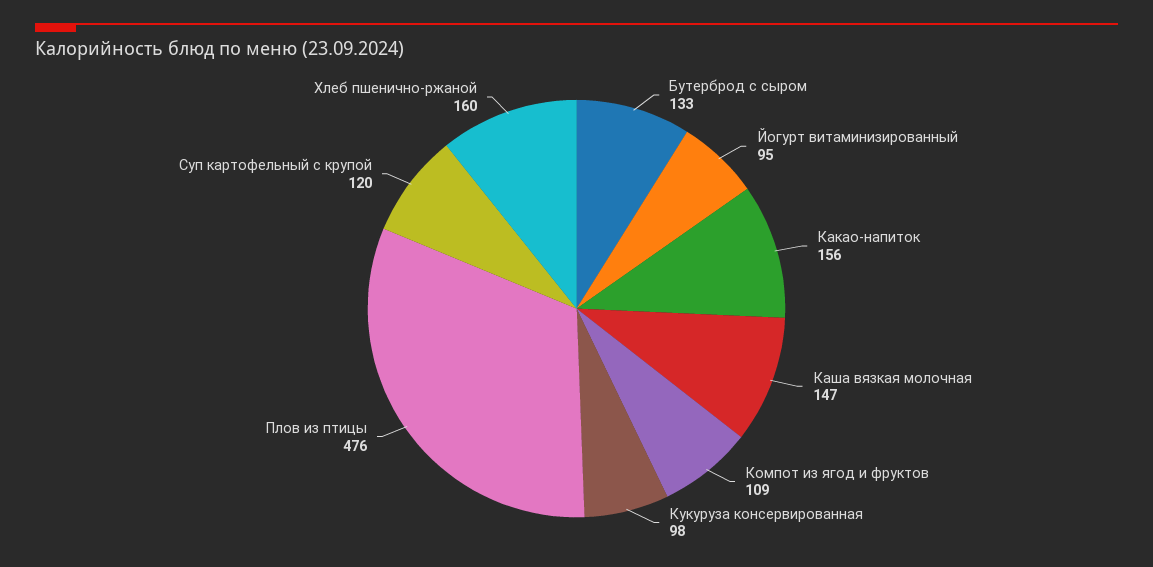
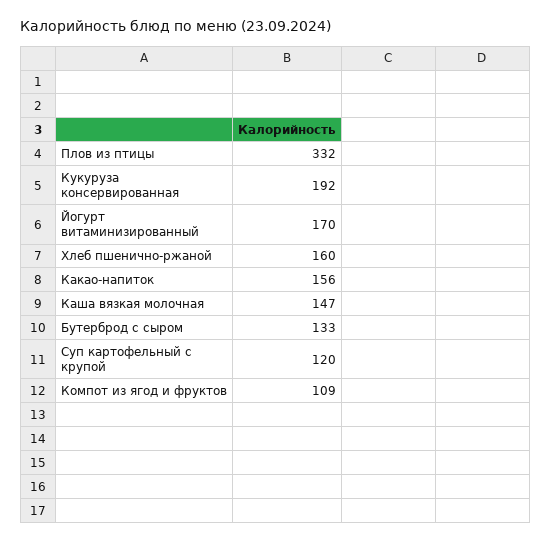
  {
    "Бутерброд с сыром": 133,
-   "Йогурт витаминизированный": 95,
+   "Йогурт витаминизированный": 170,
    "Какао-напиток": 156,
    "Каша вязкая молочная": 147,
    "Компот из ягод и фруктов": 109,
-   "Кукуруза консервированная": 98,
+   "Кукуруза консервированная": 192,
-   "Плов из птицы": 476,
+   "Плов из птицы": 332,
    "Суп картофельный с крупой": 120,
    "Хлеб пшенично-ржаной": 160
  }

